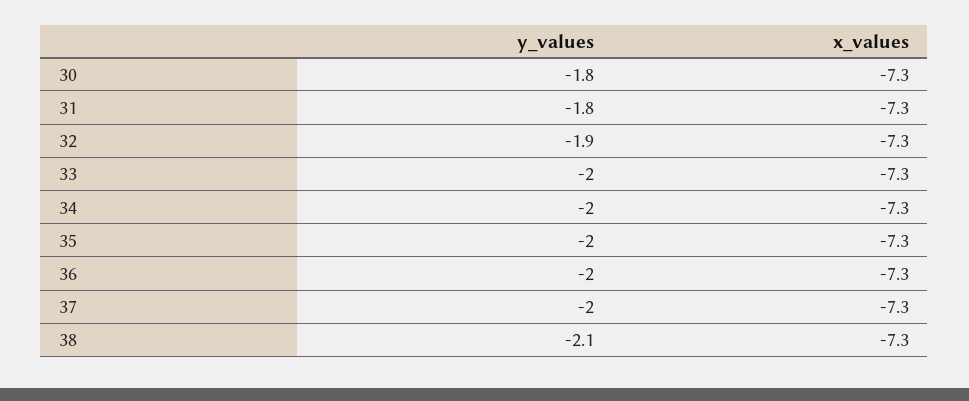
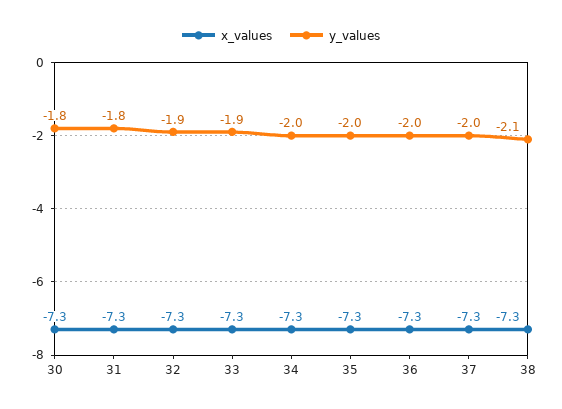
  {
    "y_values": {
      "30": -1.8,
      "31": -1.8,
      "32": -1.9,
-     "33": -2,
+     "33": -1.9,
      "34": -2,
      "35": -2,
      "36": -2,
      "37": -2,
      "38": -2.1
    },
    "x_values": {
      "30": -7.3,
      "31": -7.3,
      "32": -7.3,
      "33": -7.3,
      "34": -7.3,
      "35": -7.3,
      "36": -7.3,
      "37": -7.3,
      "38": -7.3
    }
  }

